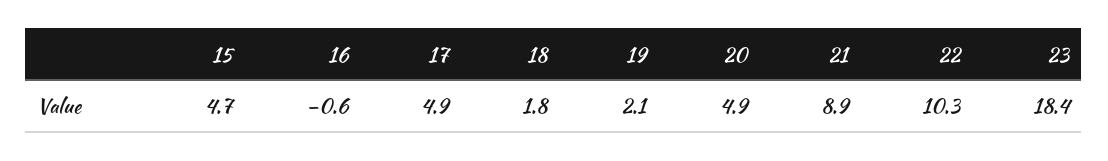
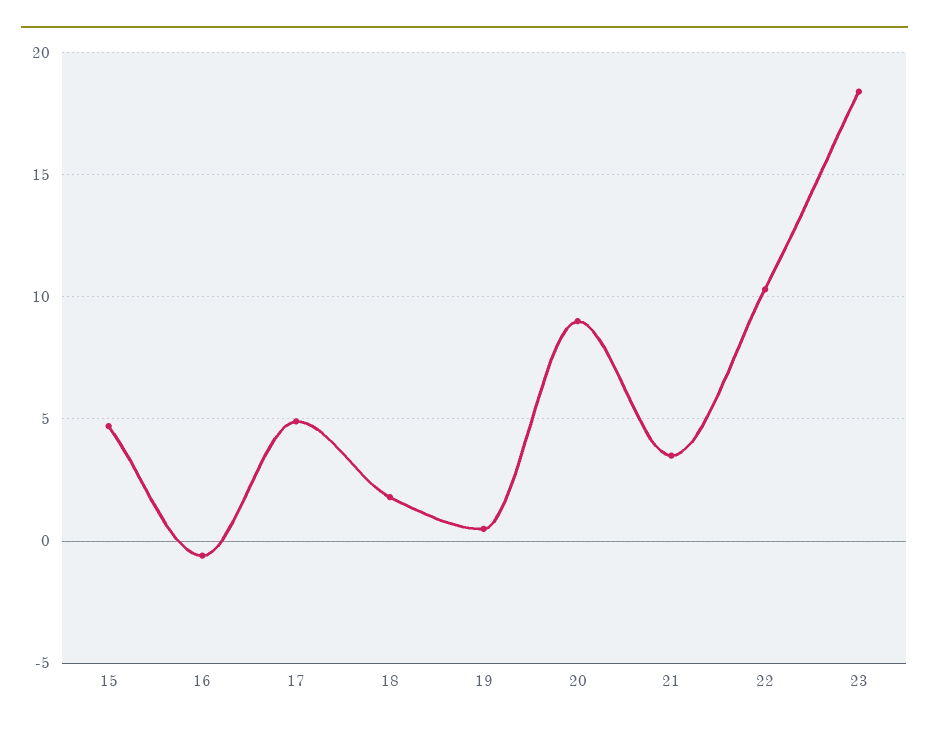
  {
    "15": 4.7,
    "16": -0.6,
    "17": 4.9,
    "18": 1.8,
-   "19": 2.1,
+   "19": 0.5,
-   "20": 4.9,
+   "20": 9,
-   "21": 8.9,
+   "21": 3.5,
    "22": 10.3,
    "23": 18.4
  }

